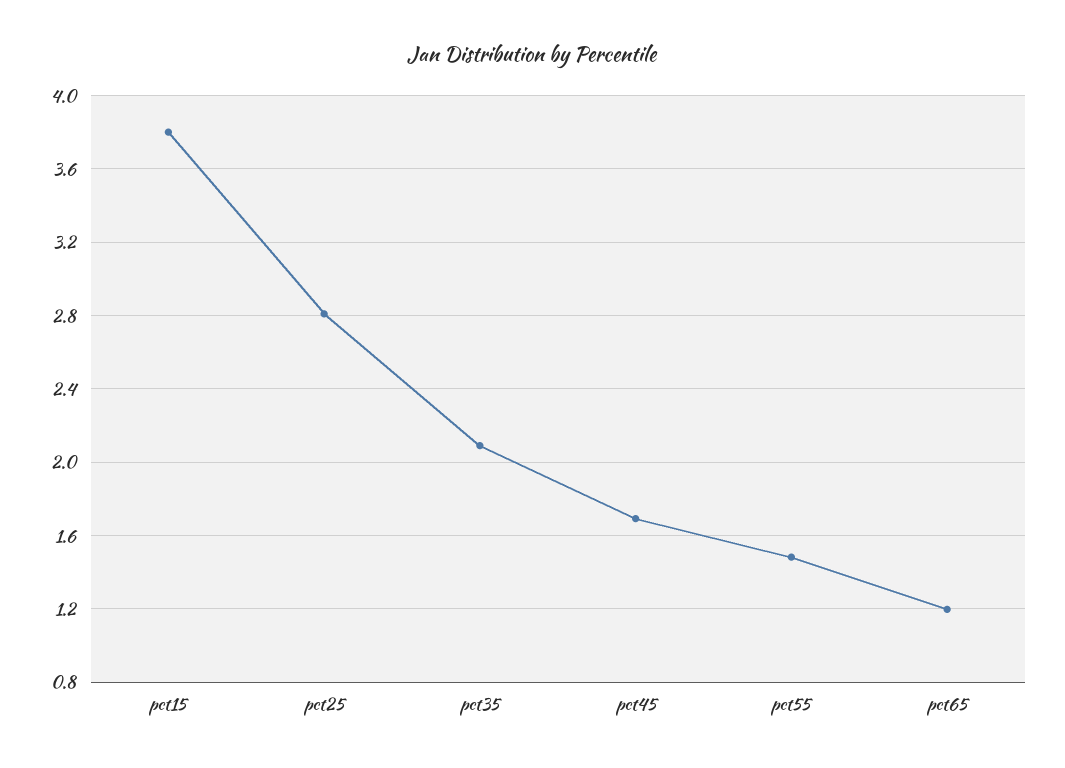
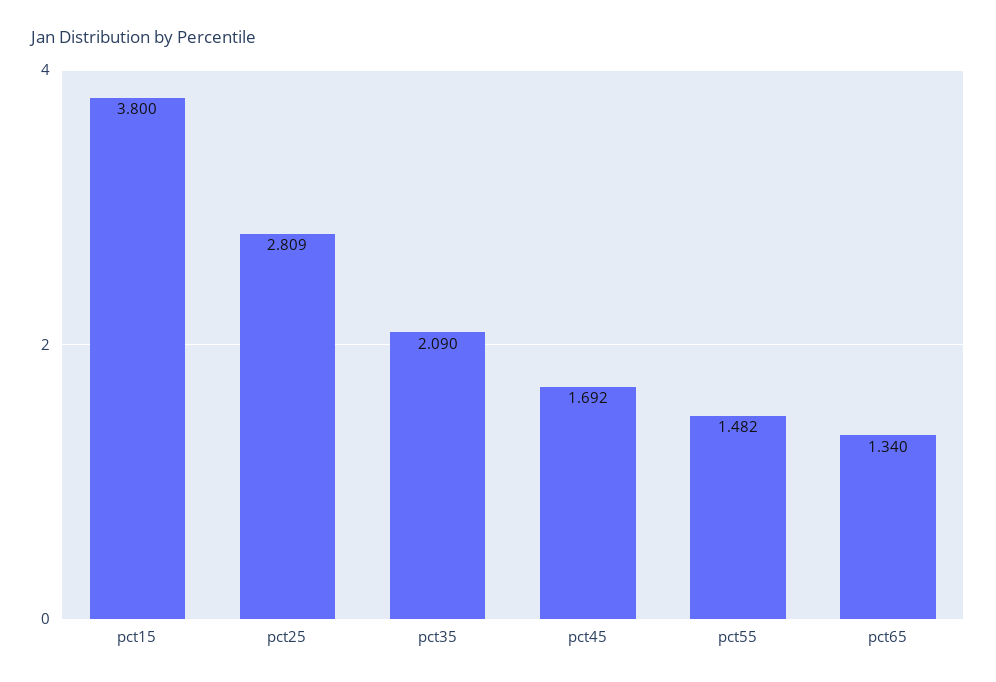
  {
    "pct15": 3.8,
    "pct25": 2.809,
    "pct35": 2.09,
    "pct45": 1.692,
    "pct55": 1.482,
-   "pct65": 1.2
+   "pct65": 1.34
  }

